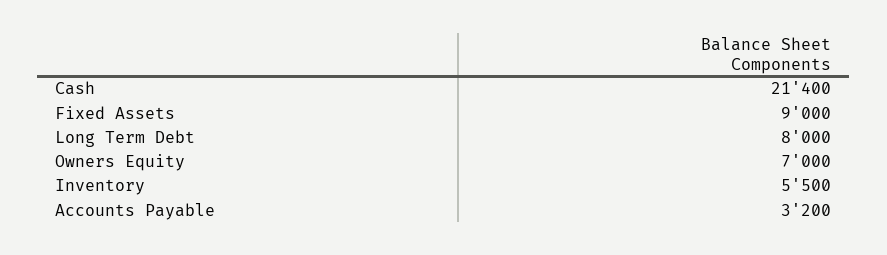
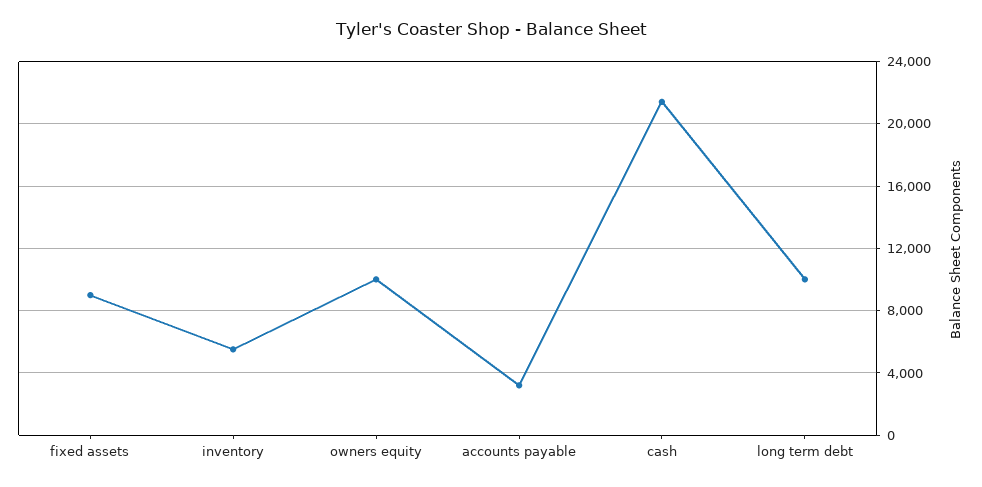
  {
    "Cash": 21400,
    "Fixed Assets": 9000,
-   "Long Term Debt": 8000,
+   "Long Term Debt": 10000,
-   "Owners Equity": 7000,
+   "Owners Equity": 10000,
    "Inventory": 5500,
    "Accounts Payable": 3200
  }

